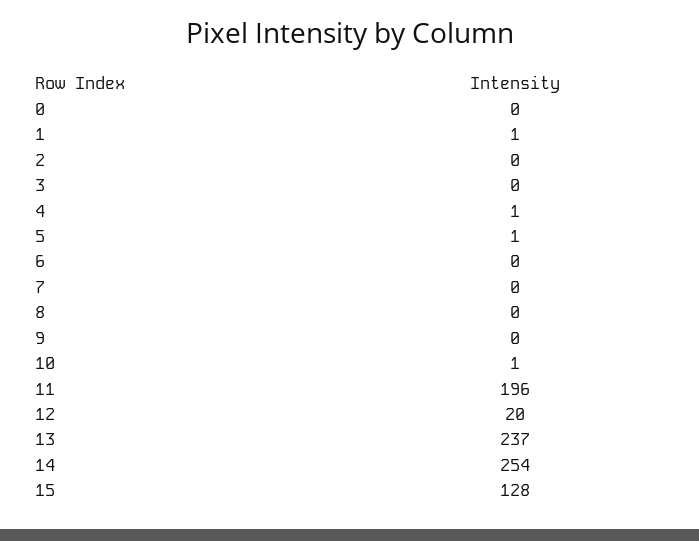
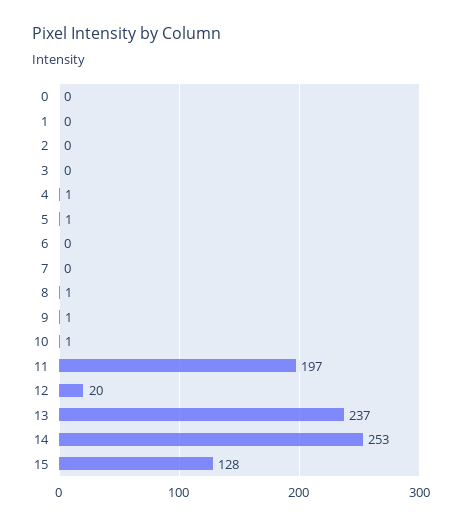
  {
    "0": 0,
-   "1": 1,
+   "1": 0,
    "2": 0,
    "3": 0,
    "4": 1,
    "5": 1,
    "6": 0,
    "7": 0,
-   "8": 0,
+   "8": 1,
-   "9": 0,
+   "9": 1,
    "10": 1,
-   "11": 196,
+   "11": 197,
    "12": 20,
    "13": 237,
-   "14": 254,
+   "14": 253,
    "15": 128
  }

